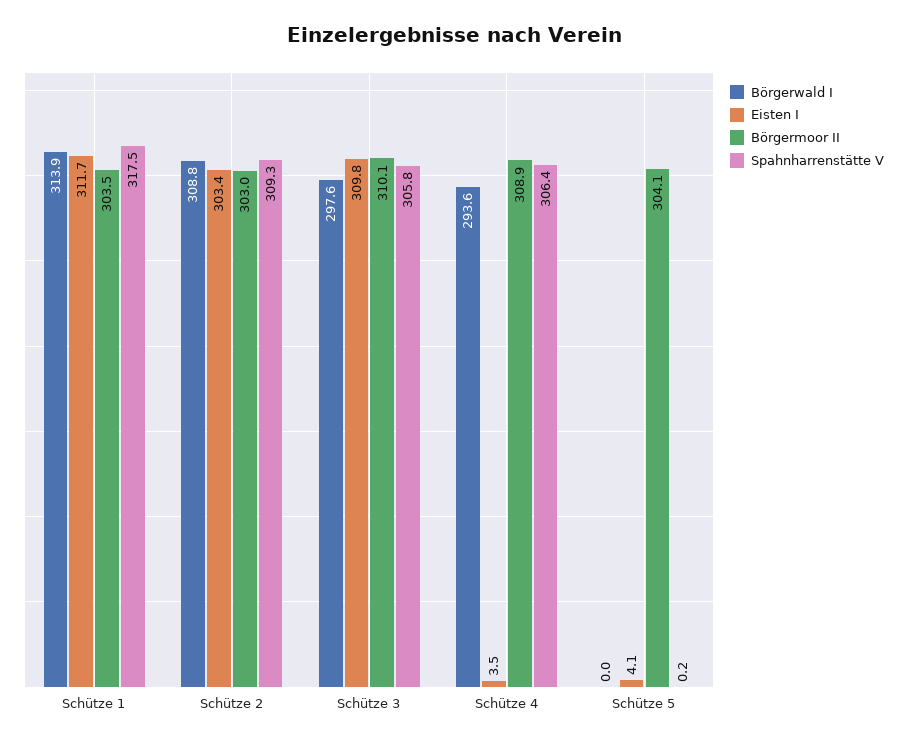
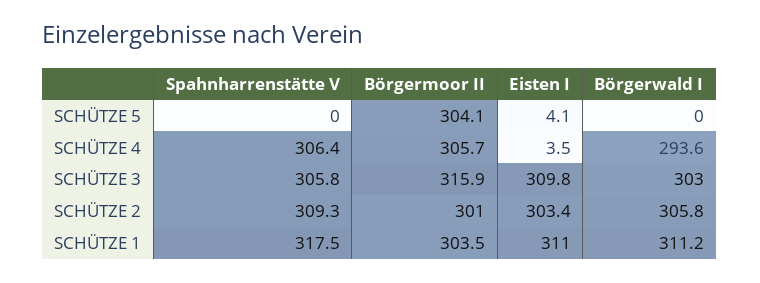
  {
    "Börgerwald I": {
-     "Schütze 1": 313.9,
+     "Schütze 1": 311.2,
-     "Schütze 2": 308.8,
+     "Schütze 2": 305.8,
-     "Schütze 3": 297.6,
+     "Schütze 3": 303,
      "Schütze 4": 293.6,
      "Schütze 5": 0
    },
    "Eisten I": {
-     "Schütze 1": 311.7,
+     "Schütze 1": 311,
      "Schütze 2": 303.4,
      "Schütze 3": 309.8,
      "Schütze 4": 3.5,
      "Schütze 5": 4.1
    },
    "Börgermoor II": {
      "Schütze 1": 303.5,
-     "Schütze 2": 303,
+     "Schütze 2": 301,
-     "Schütze 3": 310.1,
+     "Schütze 3": 315.9,
-     "Schütze 4": 308.9,
+     "Schütze 4": 305.7,
      "Schütze 5": 304.1
    },
    "Spahnharrenstätte V": {
      "Schütze 1": 317.5,
      "Schütze 2": 309.3,
      "Schütze 3": 305.8,
      "Schütze 4": 306.4,
-     "Schütze 5": 0.2
+     "Schütze 5": 0
    }
  }

